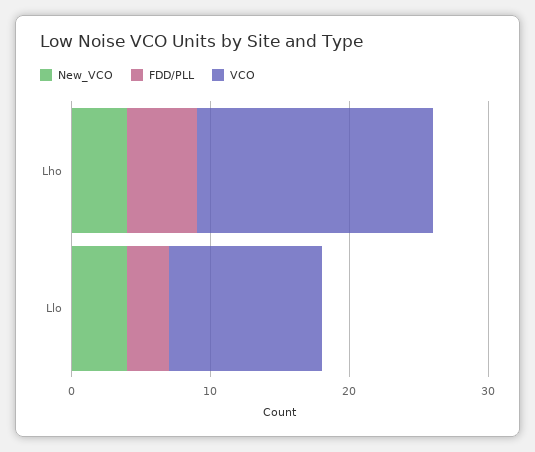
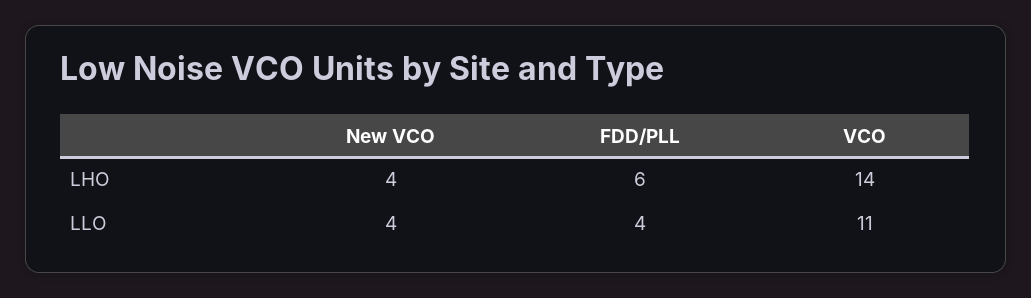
  {
    "New_VCO": {
      "Lho": 4,
      "Llo": 4
    },
    "FDD/PLL": {
-     "Lho": 5,
+     "Lho": 6,
-     "Llo": 3
+     "Llo": 4
    },
    "VCO": {
-     "Lho": 17,
+     "Lho": 14,
      "Llo": 11
    }
  }

